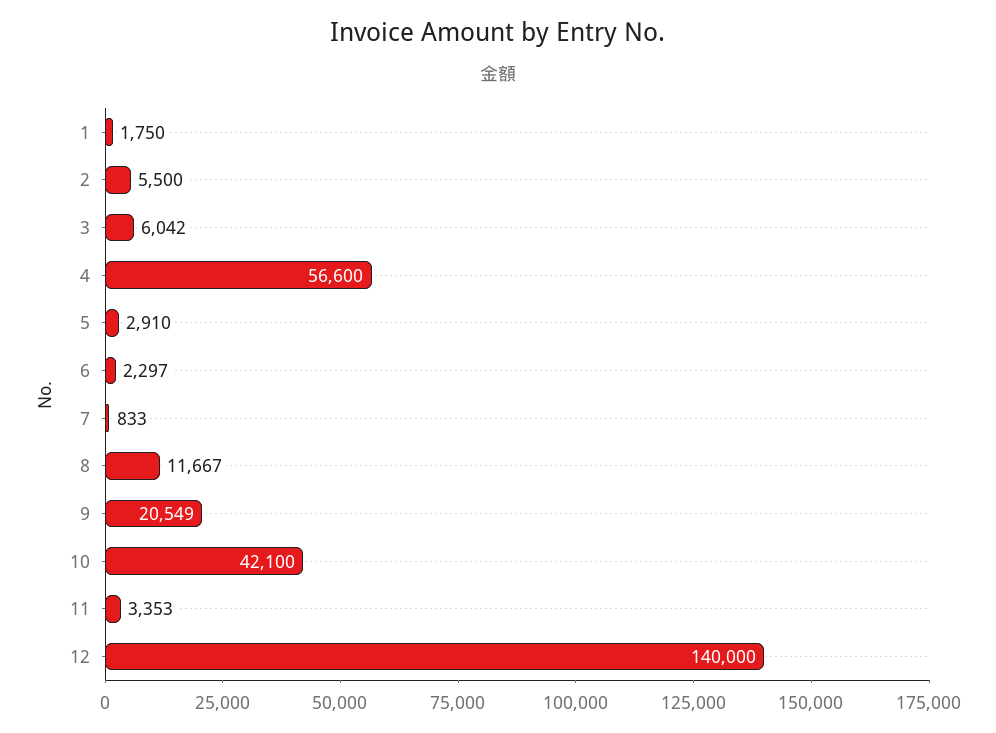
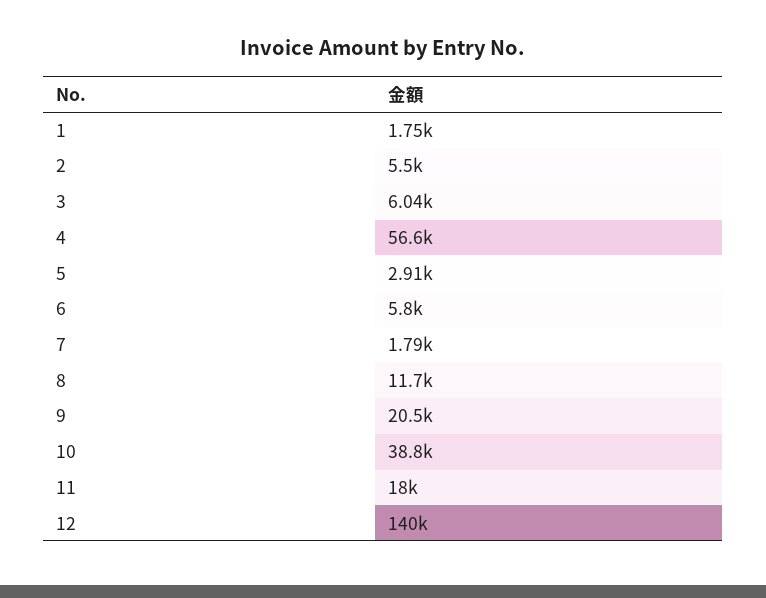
  {
    "1": 1750,
    "2": 5500,
    "3": 6042,
    "4": 56600,
    "5": 2910,
-   "6": 2297,
+   "6": 5800,
-   "7": 833,
+   "7": 1790,
    "8": 11667,
    "9": 20549,
-   "10": 42100,
+   "10": 38800,
-   "11": 3353,
+   "11": 18000,
    "12": 140000
  }

